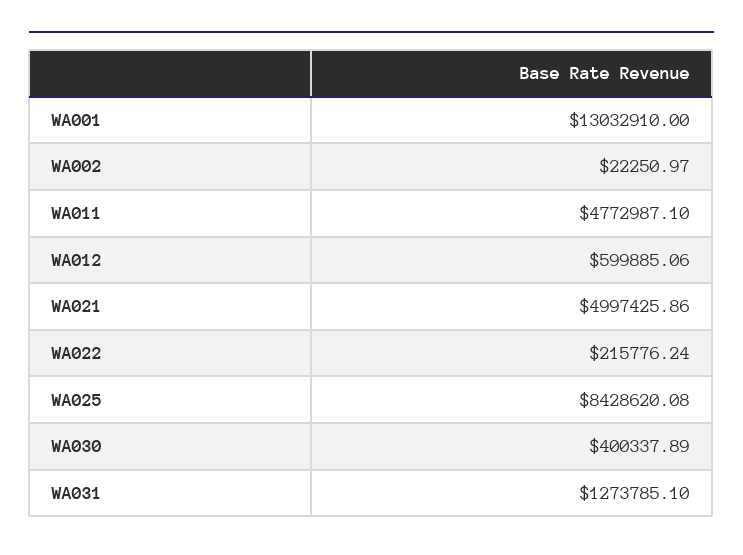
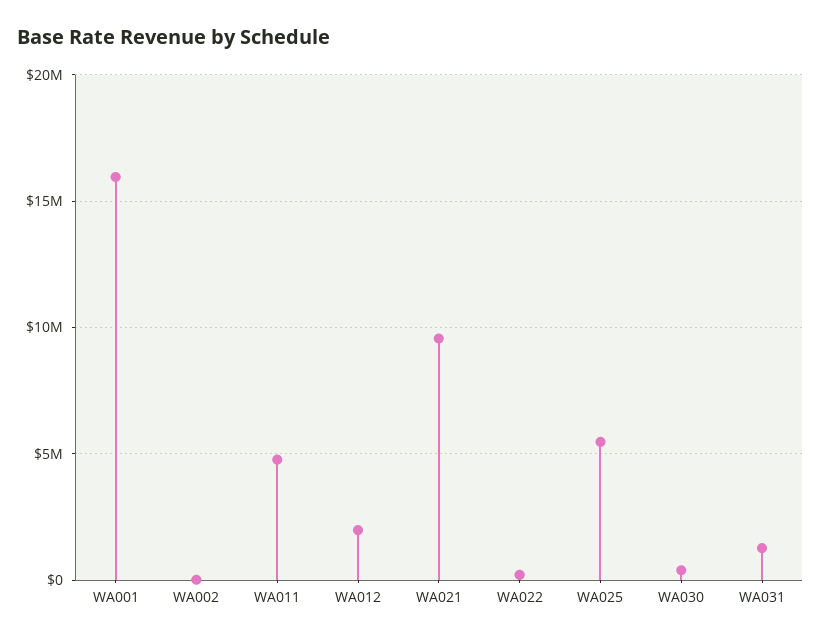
  {
-   "WA001": 13032910,
+   "WA001": 16000000,
    "WA002": 22250.97,
    "WA011": 4772987.1,
-   "WA012": 599885.06,
+   "WA012": 2000000,
-   "WA021": 4997425.86,
+   "WA021": 9500000,
    "WA022": 215776.24,
-   "WA025": 8428620.08,
+   "WA025": 5500000,
    "WA030": 400337.89,
    "WA031": 1273785.1
  }

